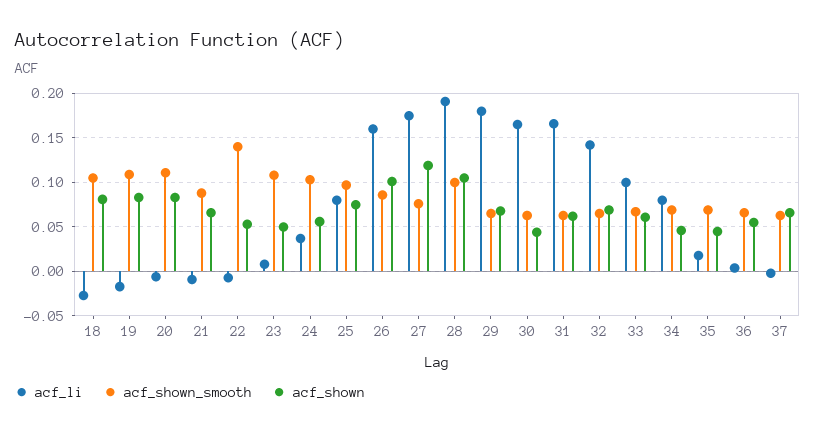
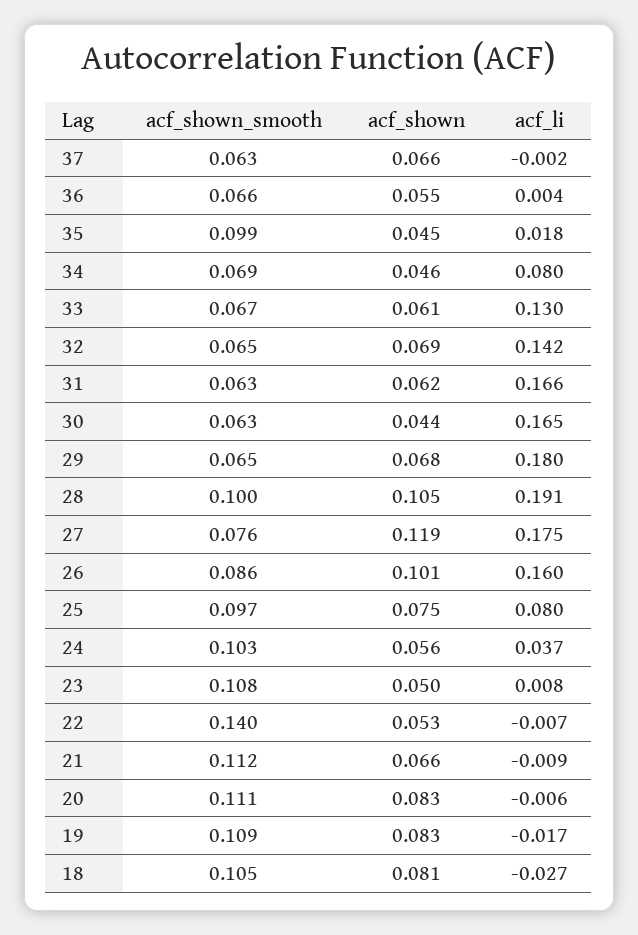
  {
    "acf_li": {
      "18": -0.027,
      "19": -0.017,
      "20": -0.006,
      "21": -0.009,
      "22": -0.007,
      "23": 0.008,
      "24": 0.037,
      "25": 0.08,
      "26": 0.16,
      "27": 0.175,
      "28": 0.191,
      "29": 0.18,
      "30": 0.165,
      "31": 0.166,
      "32": 0.142,
-     "33": 0.1,
+     "33": 0.13,
      "34": 0.08,
      "35": 0.018,
      "36": 0.004,
      "37": -0.002
    },
    "acf_shown_smooth": {
      "18": 0.105,
      "19": 0.109,
      "20": 0.111,
-     "21": 0.09,
+     "21": 0.112,
      "22": 0.14,
      "23": 0.108,
      "24": 0.103,
      "25": 0.097,
      "26": 0.086,
      "27": 0.076,
      "28": 0.1,
      "29": 0.065,
      "30": 0.063,
      "31": 0.063,
      "32": 0.065,
      "33": 0.067,
      "34": 0.069,
-     "35": 0.07,
+     "35": 0.099,
      "36": 0.066,
      "37": 0.063
    },
    "acf_shown": {
      "18": 0.081,
      "19": 0.083,
      "20": 0.083,
      "21": 0.066,
      "22": 0.053,
      "23": 0.05,
      "24": 0.056,
      "25": 0.075,
      "26": 0.101,
      "27": 0.119,
      "28": 0.105,
      "29": 0.068,
      "30": 0.044,
      "31": 0.062,
      "32": 0.069,
      "33": 0.061,
      "34": 0.046,
      "35": 0.045,
      "36": 0.055,
      "37": 0.066
    }
  }

